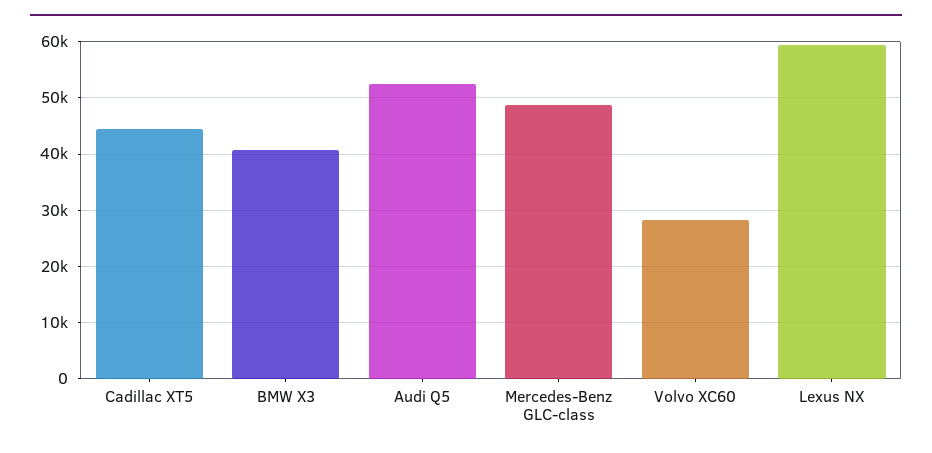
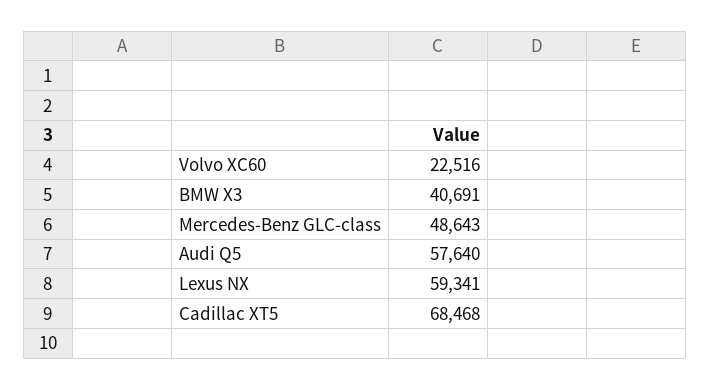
  {
-   "Cadillac XT5": 44000,
+   "Cadillac XT5": 68468,
    "BMW X3": 40691,
-   "Audi Q5": 52000,
+   "Audi Q5": 57640,
    "Mercedes-Benz GLC-class": 48643,
-   "Volvo XC60": 28000,
+   "Volvo XC60": 22516,
    "Lexus NX": 59341
  }

